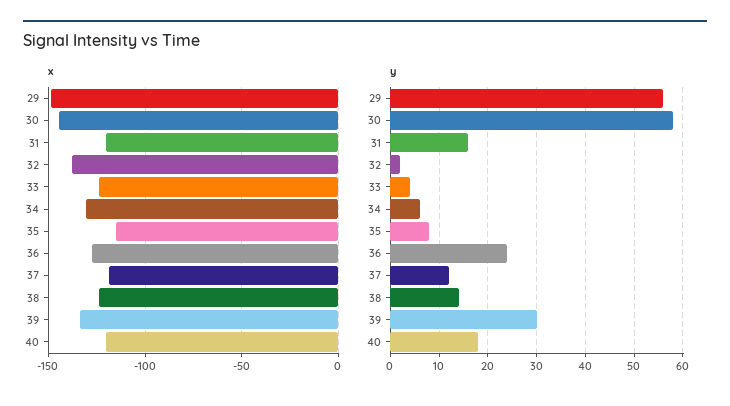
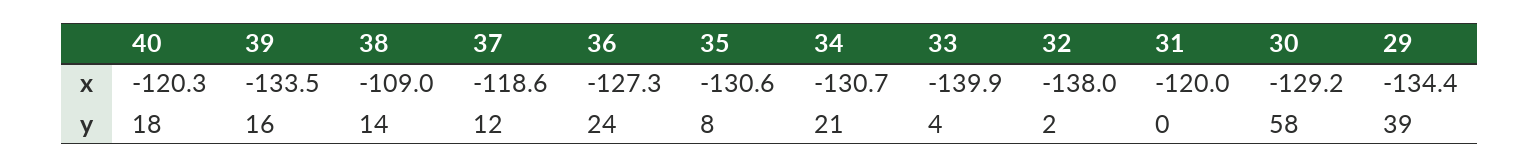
  {
    "x": {
-     "29": -150,
+     "29": -134.4,
-     "30": -145,
+     "30": -129.2,
      "31": -120,
      "32": -138,
-     "33": -125,
+     "33": -139.9,
      "34": -130.7,
-     "35": -115,
+     "35": -130.6,
      "36": -127.3,
      "37": -118.6,
-     "38": -125,
+     "38": -109,
      "39": -133.5,
      "40": -120.3
    },
    "y": {
-     "29": 55,
+     "29": 39,
      "30": 58,
-     "31": 15,
+     "31": 0,
      "32": 2,
      "33": 4,
-     "34": 5,
+     "34": 21,
      "35": 8,
      "36": 24,
      "37": 12,
      "38": 14,
-     "39": 30,
+     "39": 16,
      "40": 18
    }
  }

